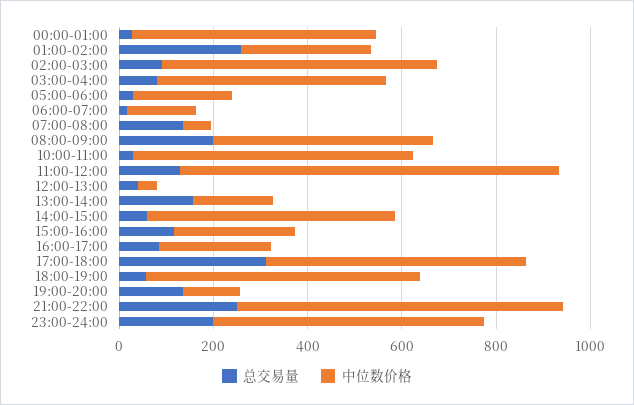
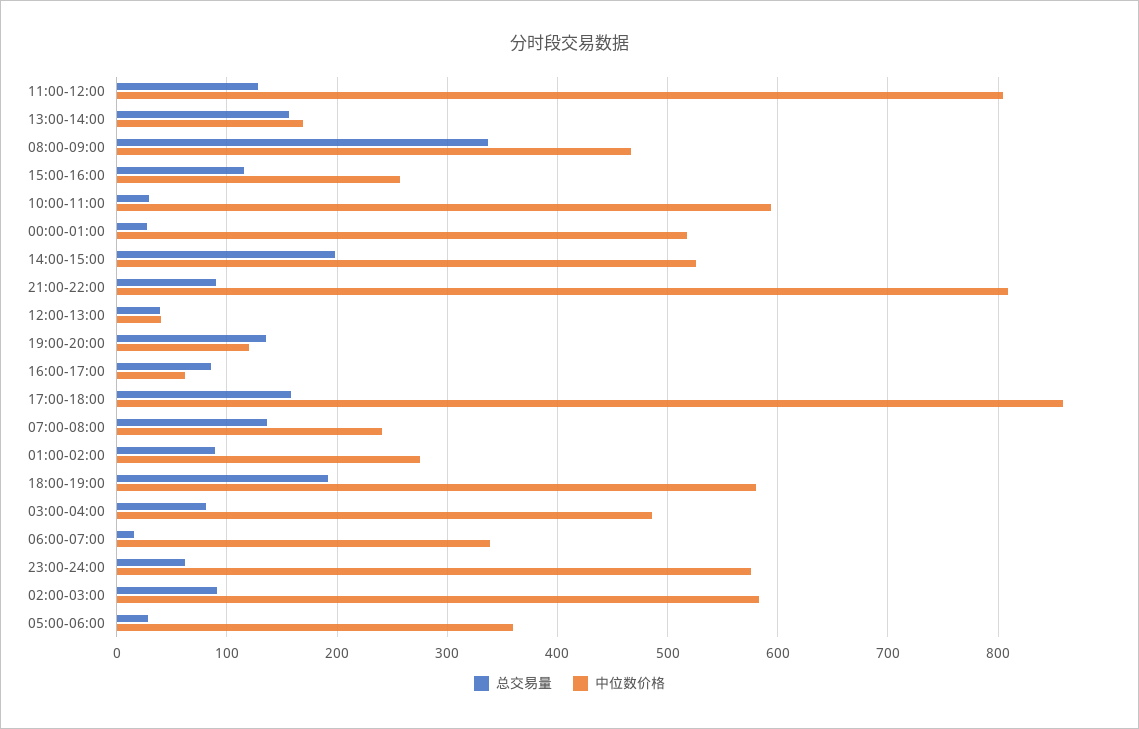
  {
    "总交易量": {
      "00:00-01:00": 30,
-     "01:00-02:00": 250,
+     "01:00-02:00": 90,
      "02:00-03:00": 90,
      "03:00-04:00": 80,
      "05:00-06:00": 30,
      "06:00-07:00": 20,
      "07:00-08:00": 140,
-     "08:00-09:00": 200,
+     "08:00-09:00": 340,
      "10:00-11:00": 30,
      "11:00-12:00": 130,
      "12:00-13:00": 40,
      "13:00-14:00": 160,
-     "14:00-15:00": 50,
+     "14:00-15:00": 200,
      "15:00-16:00": 120,
      "16:00-17:00": 90,
-     "17:00-18:00": 300,
+     "17:00-18:00": 160,
-     "18:00-19:00": 50,
+     "18:00-19:00": 190,
      "19:00-20:00": 140,
-     "21:00-22:00": 250,
+     "21:00-22:00": 90,
-     "23:00-24:00": 200
+     "23:00-24:00": 60
    },
    "中位数价格": {
      "00:00-01:00": 520,
      "01:00-02:00": 280,
      "02:00-03:00": 580,
      "03:00-04:00": 490,
-     "05:00-06:00": 200,
+     "05:00-06:00": 360,
-     "06:00-07:00": 150,
+     "06:00-07:00": 340,
-     "07:00-08:00": 50,
+     "07:00-08:00": 240,
      "08:00-09:00": 470,
      "10:00-11:00": 590,
      "11:00-12:00": 800,
      "12:00-13:00": 40,
      "13:00-14:00": 170,
      "14:00-15:00": 530,
      "15:00-16:00": 260,
-     "16:00-17:00": 250,
+     "16:00-17:00": 60,
-     "17:00-18:00": 550,
+     "17:00-18:00": 860,
      "18:00-19:00": 580,
      "19:00-20:00": 120,
-     "21:00-22:00": 700,
+     "21:00-22:00": 810,
      "23:00-24:00": 580
    }
  }

